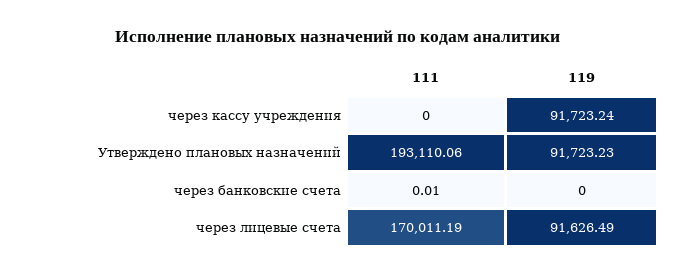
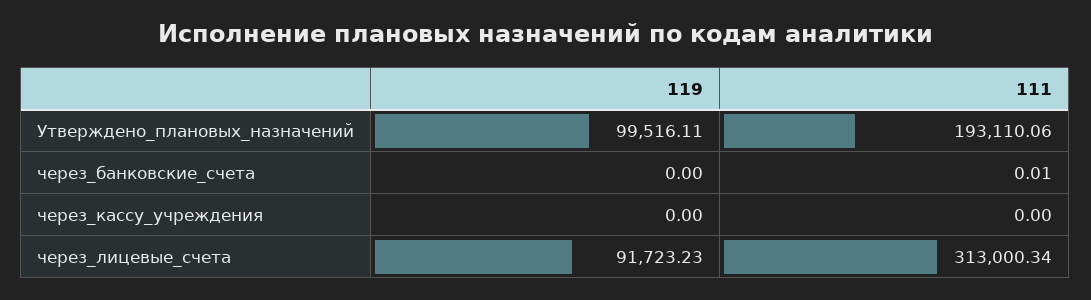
  {
    "111": {
      "через кассу учреждения": 0,
      "Утверждено плановых назначений": 193110.06,
      "через банковские счета": 0.01,
-     "через лицевые счета": 170011.19
+     "через лицевые счета": 313000.34
    },
    "119": {
-     "через кассу учреждения": 91723.24,
+     "через кассу учреждения": 0,
-     "Утверждено плановых назначений": 91723.23,
+     "Утверждено плановых назначений": 99516.11,
      "через банковские счета": 0,
-     "через лицевые счета": 91626.49
+     "через лицевые счета": 91723.23
    }
  }

